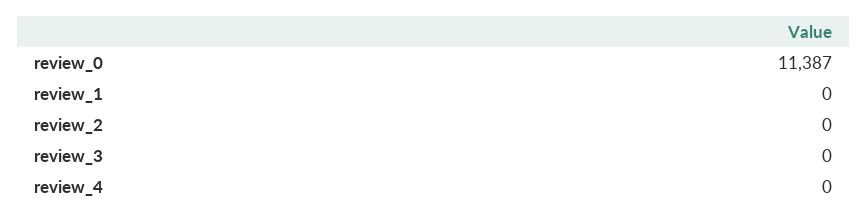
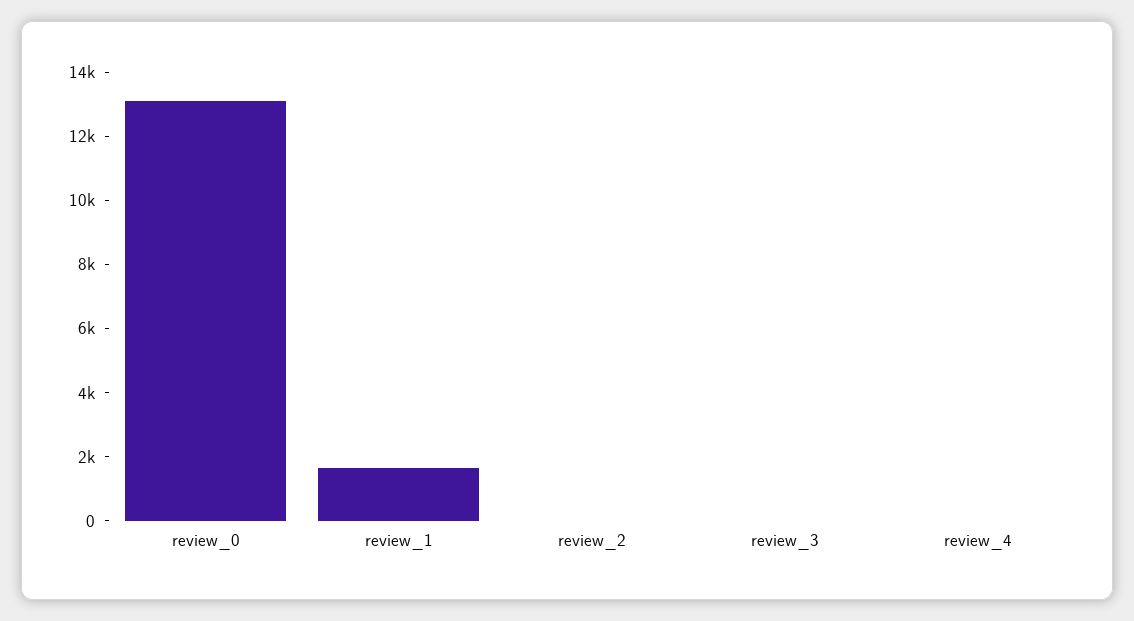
  {
-   "review_0": 11387,
+   "review_0": 13000,
-   "review_1": 0,
+   "review_1": 1500,
    "review_2": 0,
    "review_3": 0,
    "review_4": 0
  }

